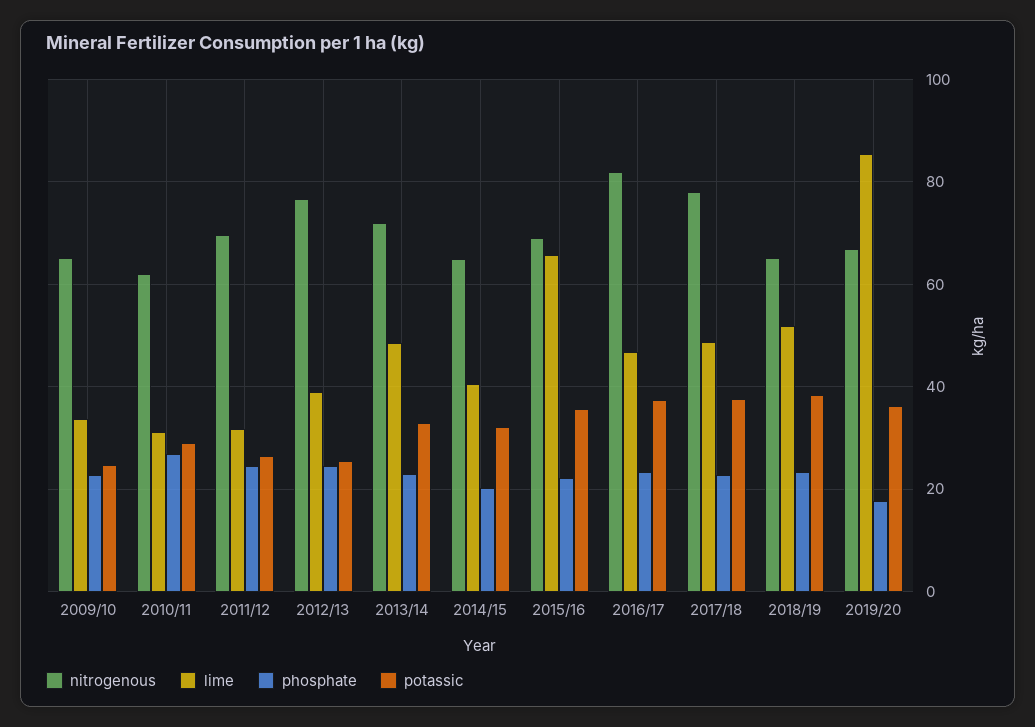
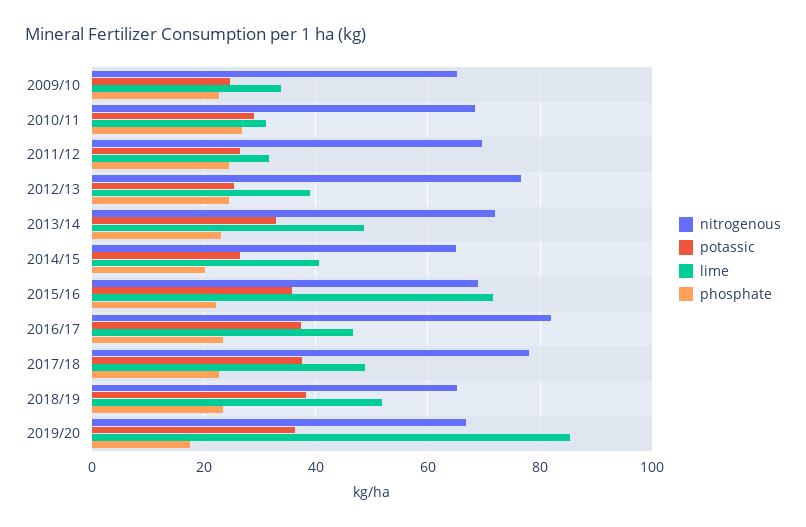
  {
    "nitrogenous": {
      "2009/10": 66,
-     "2010/11": 62,
+     "2010/11": 68,
      "2011/12": 70,
      "2012/13": 76,
      "2013/14": 72,
      "2014/15": 66,
      "2015/16": 70,
      "2016/17": 82,
      "2017/18": 78,
      "2018/19": 66,
      "2019/20": 66
    },
    "lime": {
      "2009/10": 34,
      "2010/11": 32,
      "2011/12": 32,
      "2012/13": 38,
      "2013/14": 48,
      "2014/15": 40,
-     "2015/16": 66,
+     "2015/16": 72,
      "2016/17": 46,
      "2017/18": 48,
      "2018/19": 52,
      "2019/20": 86
    },
    "phosphate": {
      "2009/10": 22,
      "2010/11": 26,
      "2011/12": 24,
      "2012/13": 24,
      "2013/14": 24,
      "2014/15": 20,
      "2015/16": 22,
      "2016/17": 24,
      "2017/18": 22,
      "2018/19": 24,
      "2019/20": 18
    },
    "potassic": {
      "2009/10": 24,
      "2010/11": 28,
      "2011/12": 26,
      "2012/13": 26,
      "2013/14": 32,
-     "2014/15": 32,
+     "2014/15": 26,
      "2015/16": 36,
      "2016/17": 38,
      "2017/18": 38,
      "2018/19": 38,
      "2019/20": 36
    }
  }

